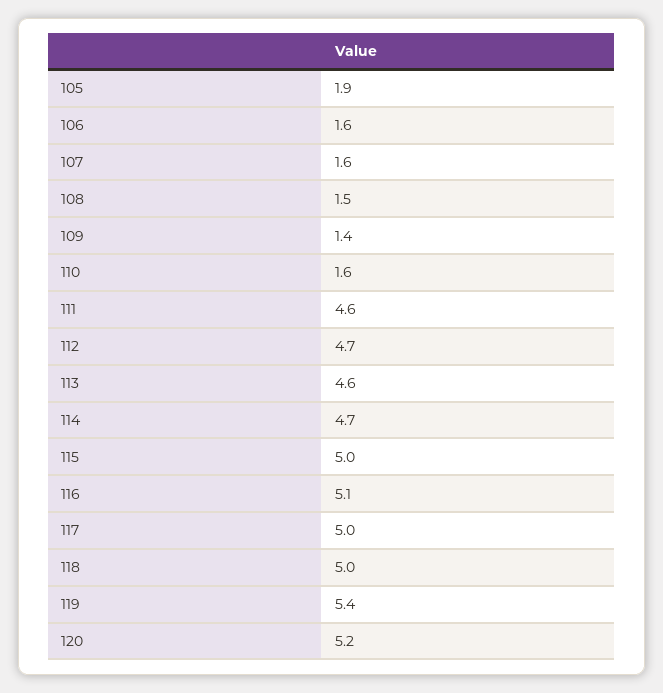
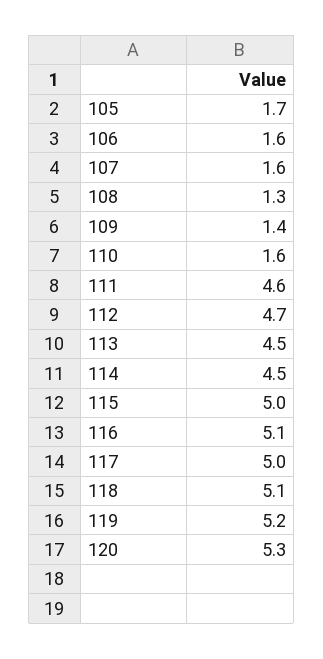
  {
-   "105": 1.9,
+   "105": 1.7,
    "106": 1.6,
    "107": 1.6,
-   "108": 1.5,
+   "108": 1.3,
    "109": 1.4,
    "110": 1.6,
    "111": 4.6,
    "112": 4.7,
-   "113": 4.6,
+   "113": 4.5,
-   "114": 4.7,
+   "114": 4.5,
    "115": 5,
    "116": 5.1,
    "117": 5,
-   "118": 5,
+   "118": 5.1,
-   "119": 5.4,
+   "119": 5.2,
-   "120": 5.2
+   "120": 5.3
  }

